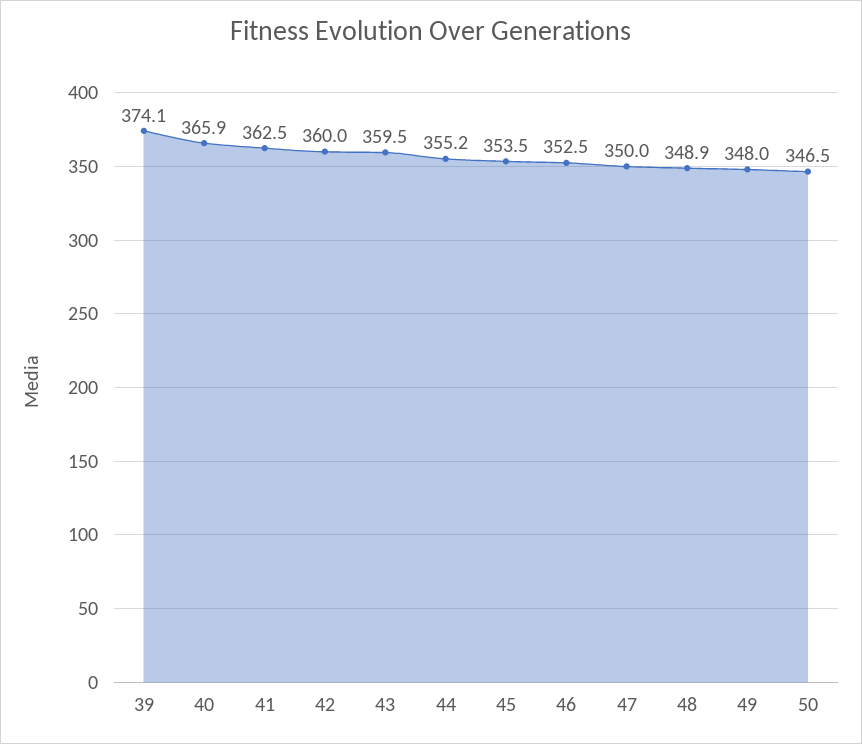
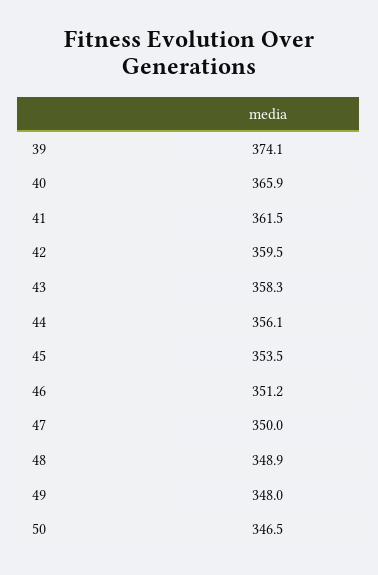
  {
    "39": 374.1,
    "40": 365.9,
-   "41": 362.5,
+   "41": 361.5,
-   "42": 360,
+   "42": 359.5,
-   "43": 359.5,
+   "43": 358.3,
-   "44": 355.2,
+   "44": 356.1,
    "45": 353.5,
-   "46": 352.5,
+   "46": 351.2,
    "47": 350,
    "48": 348.9,
    "49": 348,
    "50": 346.5
  }

